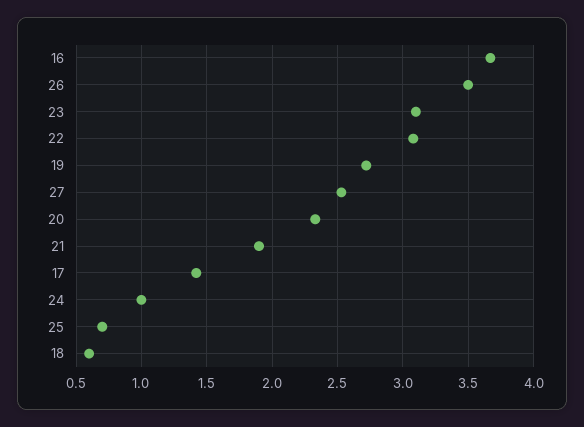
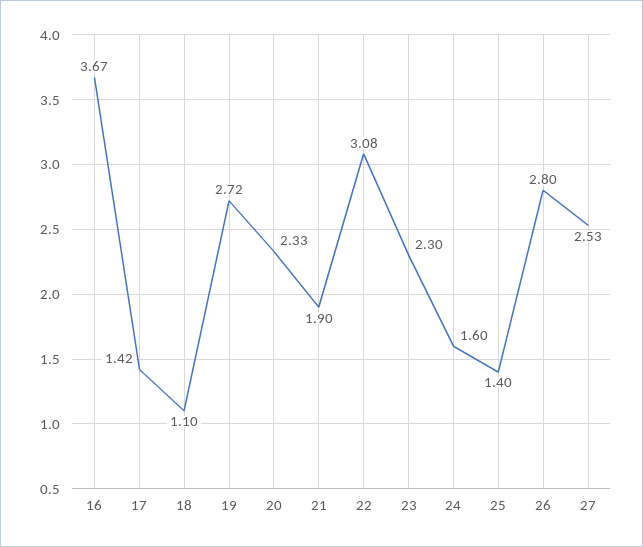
  {
    "16": 3.67,
-   "26": 3.5,
+   "26": 2.8,
-   "23": 3.1,
+   "23": 2.3,
    "22": 3.08,
    "19": 2.72,
    "27": 2.53,
    "20": 2.33,
    "21": 1.9,
    "17": 1.42,
-   "24": 1,
+   "24": 1.6,
-   "25": 0.7,
+   "25": 1.4,
-   "18": 0.6
+   "18": 1.1
  }

